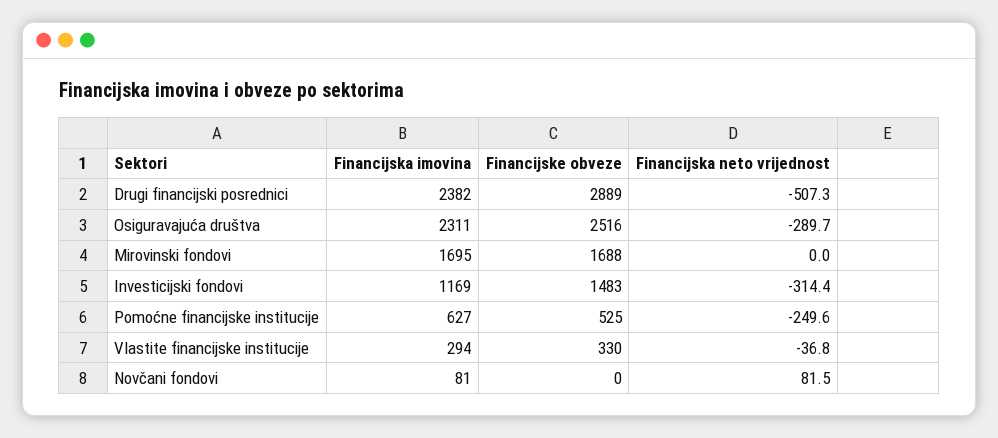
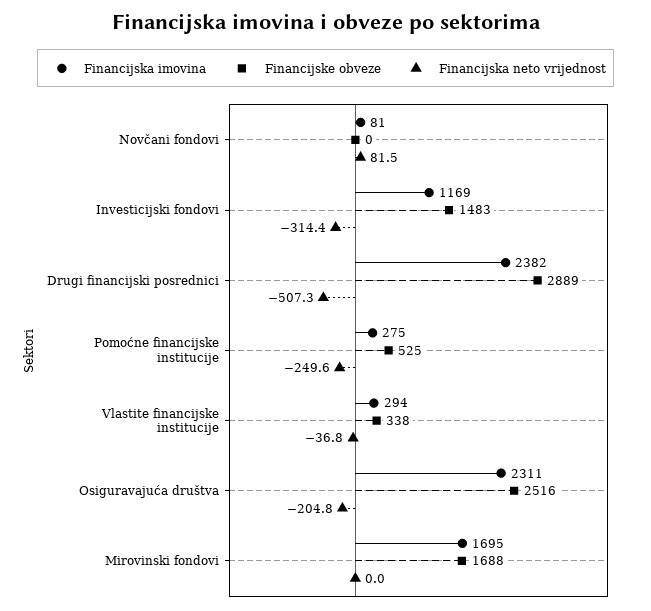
  {
    "Financijska imovina": {
      "Drugi financijski posrednici": 2382,
      "Osiguravajuća društva": 2311,
      "Mirovinski fondovi": 1695,
      "Investicijski fondovi": 1169,
-     "Pomoćne financijske institucije": 627,
+     "Pomoćne financijske institucije": 275,
      "Vlastite financijske institucije": 294,
      "Novčani fondovi": 81
    },
    "Financijske obveze": {
      "Drugi financijski posrednici": 2889,
      "Osiguravajuća društva": 2516,
      "Mirovinski fondovi": 1688,
      "Investicijski fondovi": 1483,
      "Pomoćne financijske institucije": 525,
-     "Vlastite financijske institucije": 330,
+     "Vlastite financijske institucije": 338,
      "Novčani fondovi": 0
    },
    "Financijska neto vrijednost": {
      "Drugi financijski posrednici": -507.3,
-     "Osiguravajuća društva": -289.7,
+     "Osiguravajuća društva": -204.8,
      "Mirovinski fondovi": 0,
      "Investicijski fondovi": -314.4,
      "Pomoćne financijske institucije": -249.6,
      "Vlastite financijske institucije": -36.8,
      "Novčani fondovi": 81.5
    }
  }

